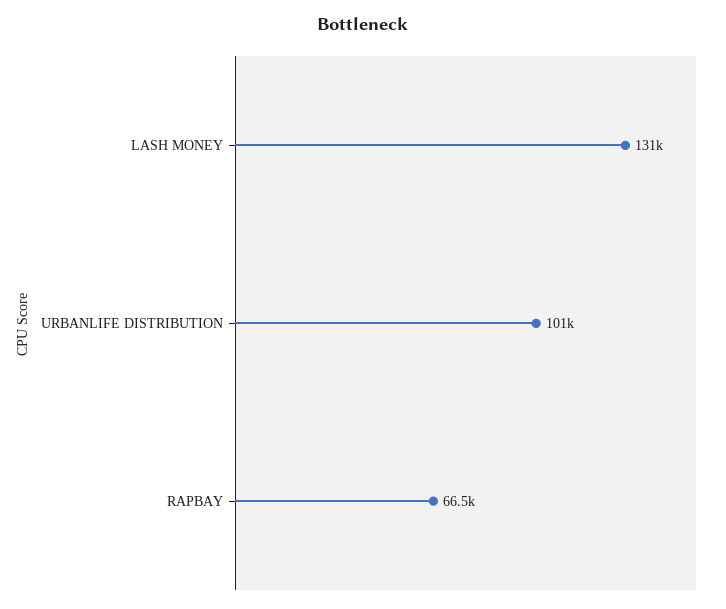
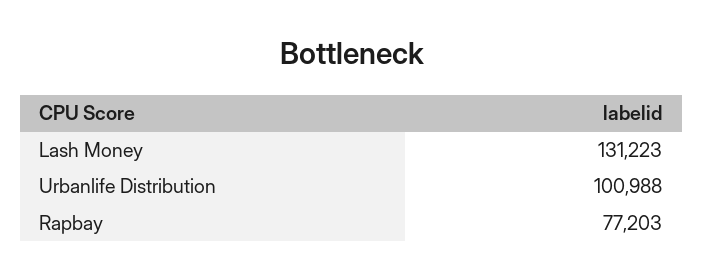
  {
    "LASH MONEY": 131223,
    "URBANLIFE DISTRIBUTION": 100988,
-   "RAPBAY": 66500
+   "RAPBAY": 77203
  }

